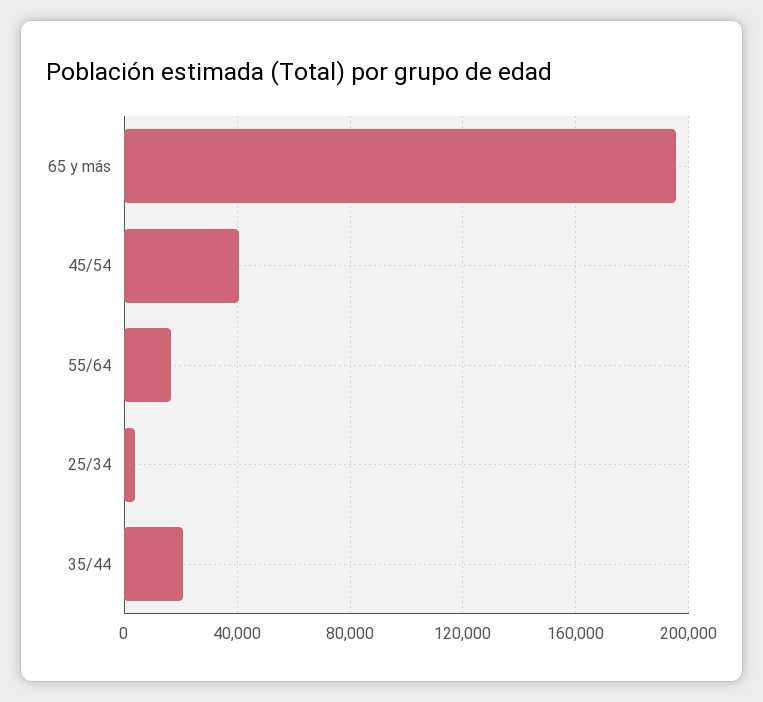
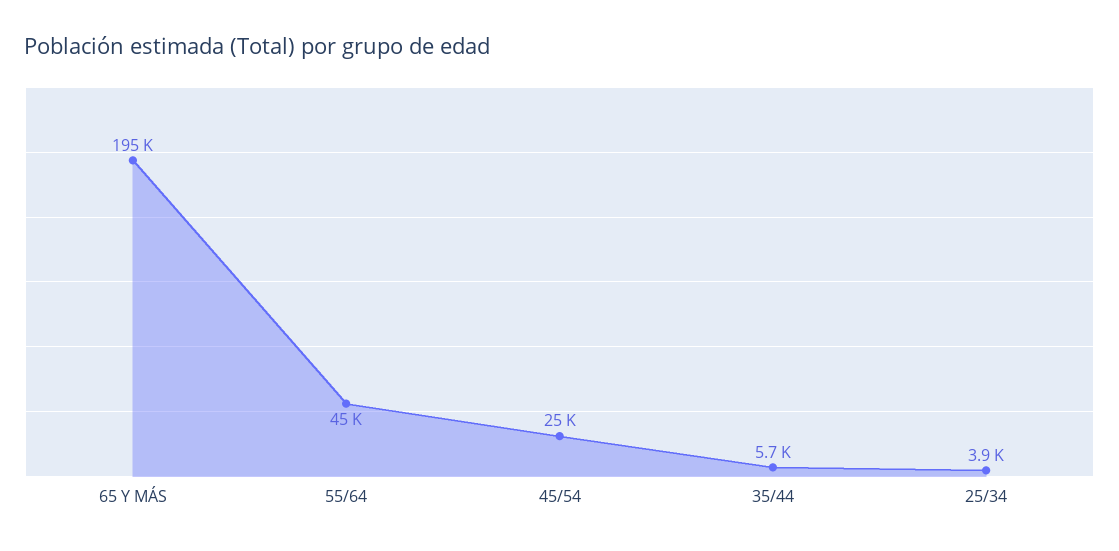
  {
    "65 y más": 195000,
-   "45/54": 40000,
+   "45/54": 25000,
-   "55/64": 15000,
+   "55/64": 45000,
    "25/34": 3900,
-   "35/44": 20000
+   "35/44": 5700
  }

